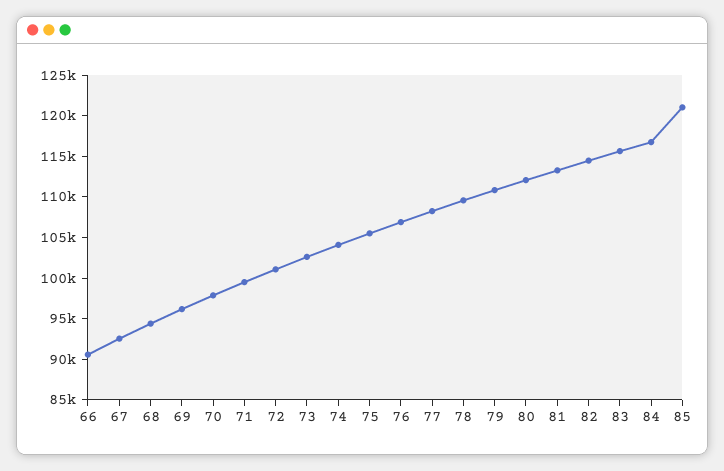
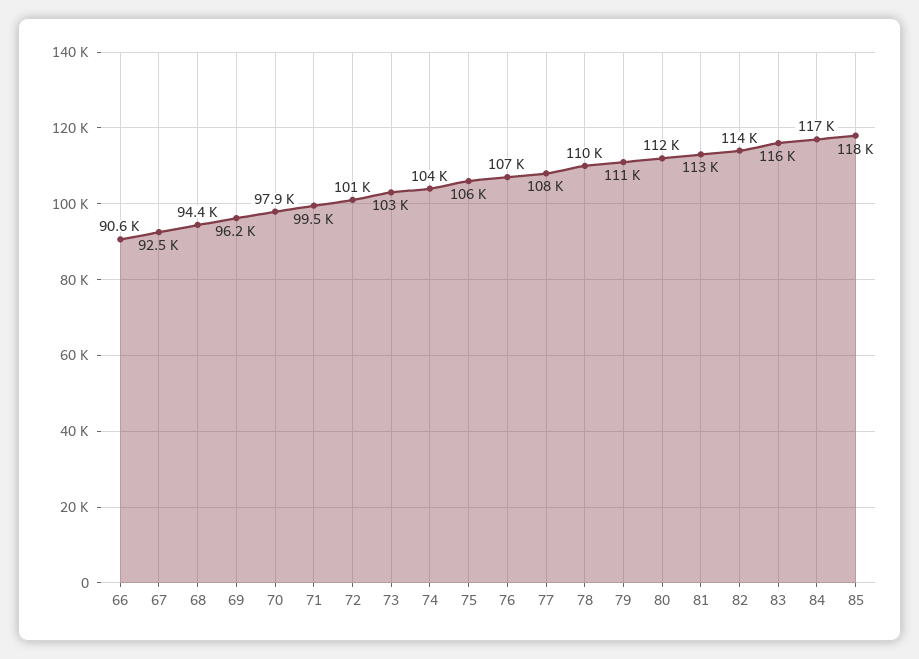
  {
    "66": 90600,
    "67": 92500,
    "68": 94400,
    "69": 96200,
    "70": 97900,
    "71": 99500,
    "72": 101000,
    "73": 103000,
    "74": 104000,
    "75": 106000,
    "76": 107000,
    "77": 108000,
    "78": 110000,
    "79": 111000,
    "80": 112000,
    "81": 113000,
    "82": 114000,
    "83": 116000,
    "84": 117000,
-   "85": 121000
+   "85": 118000
  }

